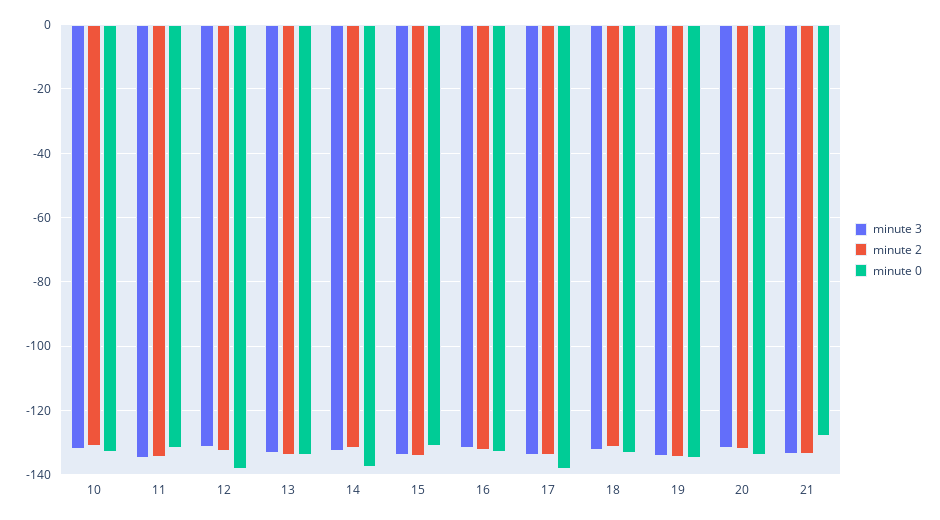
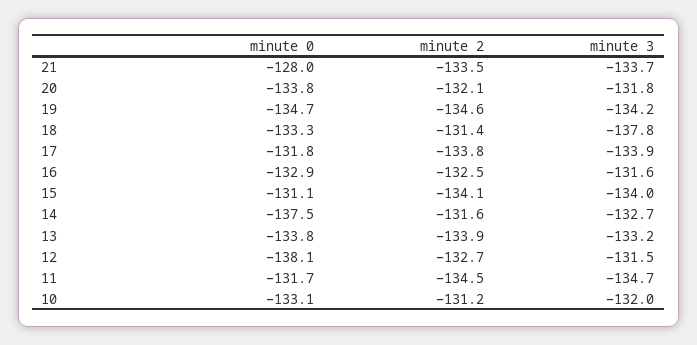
  {
    "minute 3": {
      "10": -132,
      "11": -134.7,
      "12": -131.5,
      "13": -133.2,
      "14": -132.7,
      "15": -134,
      "16": -131.6,
      "17": -133.9,
-     "18": -132,
+     "18": -137.8,
      "19": -134.2,
      "20": -131.8,
      "21": -133.7
    },
    "minute 2": {
      "10": -131.2,
      "11": -134.5,
      "12": -132.7,
      "13": -133.9,
      "14": -131.6,
      "15": -134.1,
      "16": -132.5,
      "17": -133.8,
      "18": -131.4,
      "19": -134.6,
      "20": -132.1,
      "21": -133.5
    },
    "minute 0": {
      "10": -133.1,
      "11": -131.7,
      "12": -138.1,
      "13": -133.8,
      "14": -137.5,
      "15": -131.1,
      "16": -132.9,
-     "17": -138,
+     "17": -131.8,
      "18": -133.3,
      "19": -134.7,
      "20": -133.8,
      "21": -128
    }
  }

